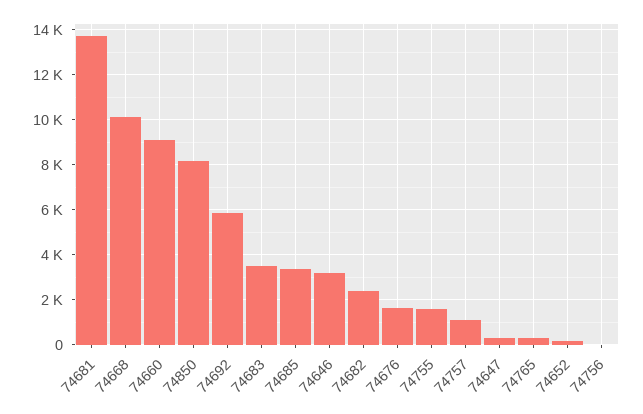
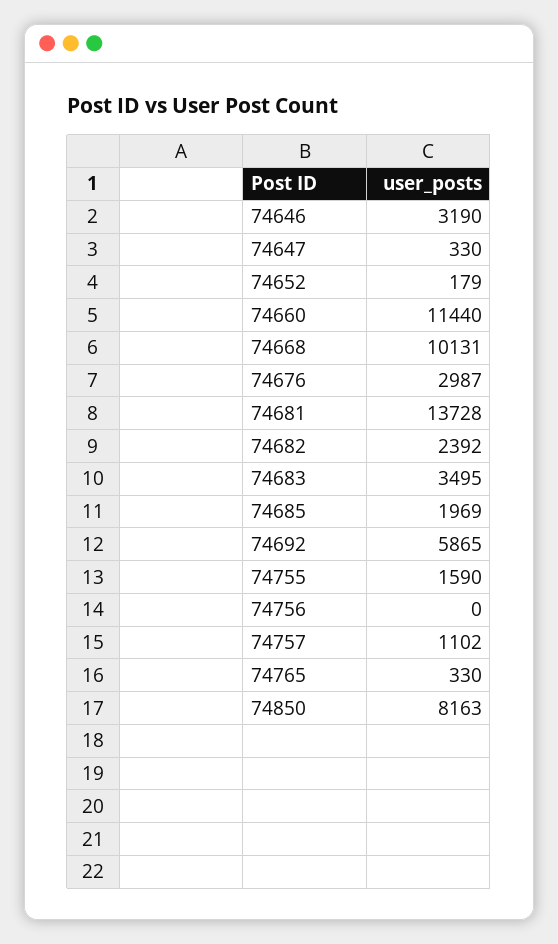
  {
    "74681": 13728,
    "74668": 10131,
-   "74660": 9000,
+   "74660": 11440,
    "74850": 8163,
    "74692": 5865,
    "74683": 3495,
-   "74685": 3500,
+   "74685": 1969,
    "74646": 3190,
    "74682": 2392,
-   "74676": 1500,
+   "74676": 2987,
    "74755": 1590,
    "74757": 1102,
    "74647": 330,
    "74765": 330,
    "74652": 179,
    "74756": 0
  }

